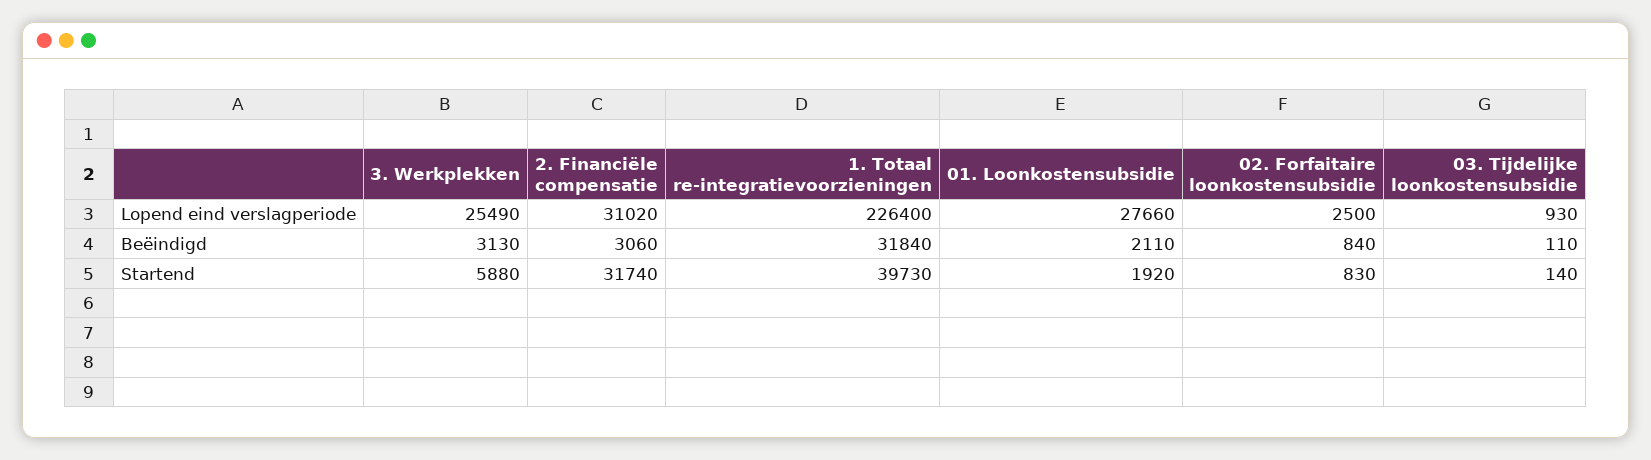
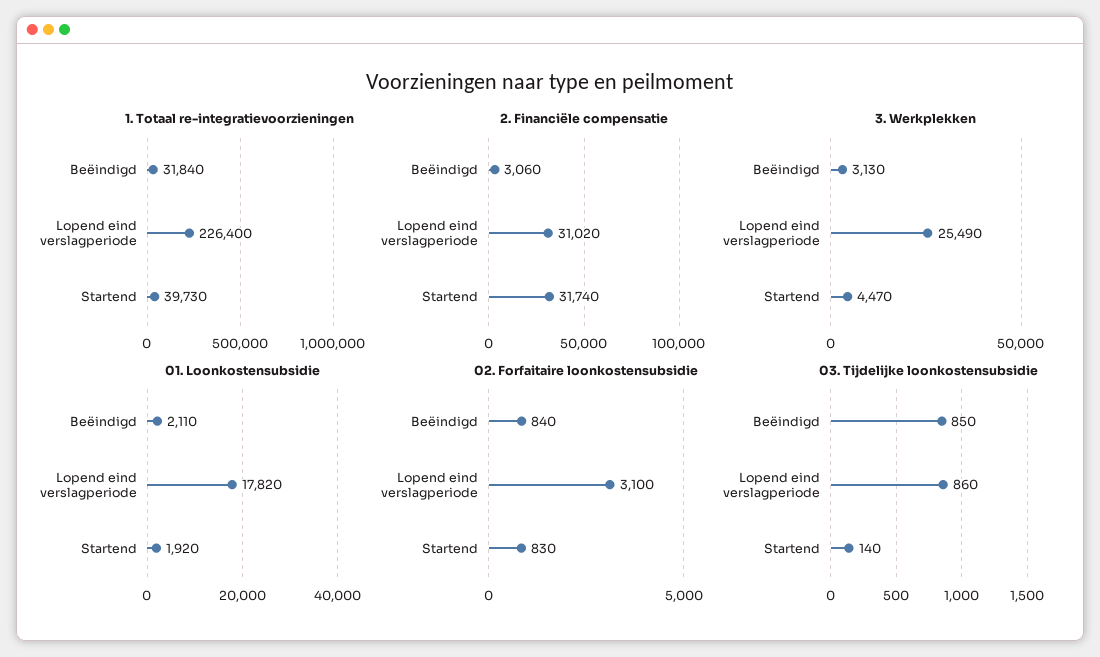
  {
    "3. Werkplekken": {
      "Lopend eind verslagperiode": 25490,
      "Beëindigd": 3130,
-     "Startend": 5880
+     "Startend": 4470
    },
    "2. Financiële compensatie": {
      "Lopend eind verslagperiode": 31020,
      "Beëindigd": 3060,
      "Startend": 31740
    },
    "1. Totaal re-integratievoorzieningen": {
      "Lopend eind verslagperiode": 226400,
      "Beëindigd": 31840,
      "Startend": 39730
    },
    "01. Loonkostensubsidie": {
-     "Lopend eind verslagperiode": 27660,
+     "Lopend eind verslagperiode": 17820,
      "Beëindigd": 2110,
      "Startend": 1920
    },
    "02. Forfaitaire loonkostensubsidie": {
-     "Lopend eind verslagperiode": 2500,
+     "Lopend eind verslagperiode": 3100,
      "Beëindigd": 840,
      "Startend": 830
    },
    "03. Tijdelijke loonkostensubsidie": {
-     "Lopend eind verslagperiode": 930,
+     "Lopend eind verslagperiode": 860,
-     "Beëindigd": 110,
+     "Beëindigd": 850,
      "Startend": 140
    }
  }

